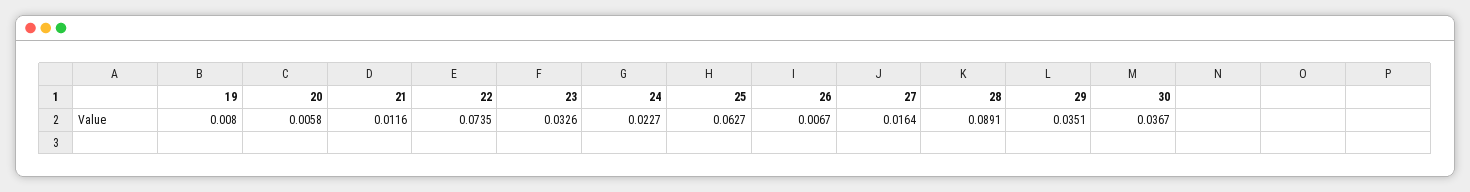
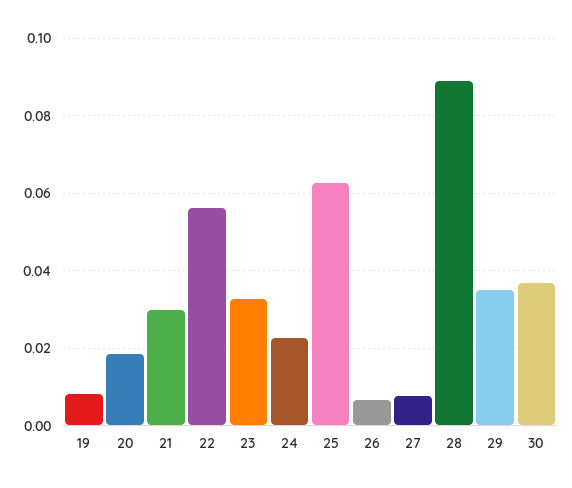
  {
    "19": 0.008,
-   "20": 0.0058,
+   "20": 0.018,
-   "21": 0.0116,
+   "21": 0.03,
-   "22": 0.0735,
+   "22": 0.056,
    "23": 0.0326,
    "24": 0.0227,
    "25": 0.0627,
    "26": 0.0067,
-   "27": 0.0164,
+   "27": 0.008,
    "28": 0.0891,
    "29": 0.0351,
    "30": 0.0367
  }

